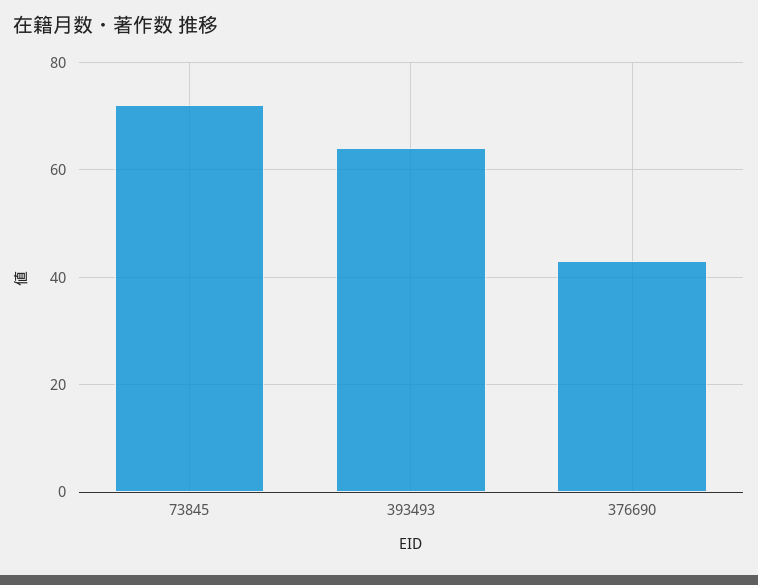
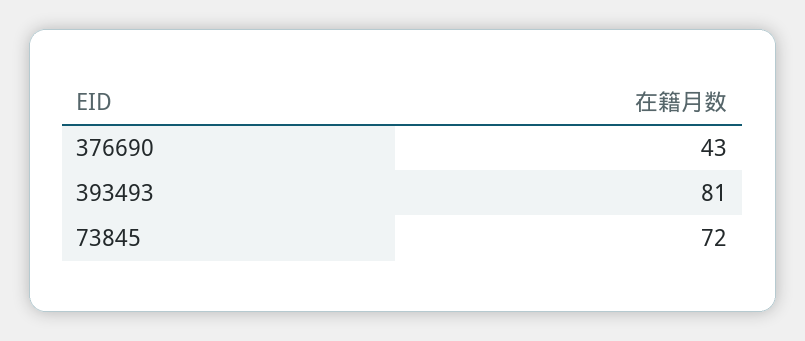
  {
    "73845": 72,
-   "393493": 65,
+   "393493": 81,
    "376690": 43
  }

